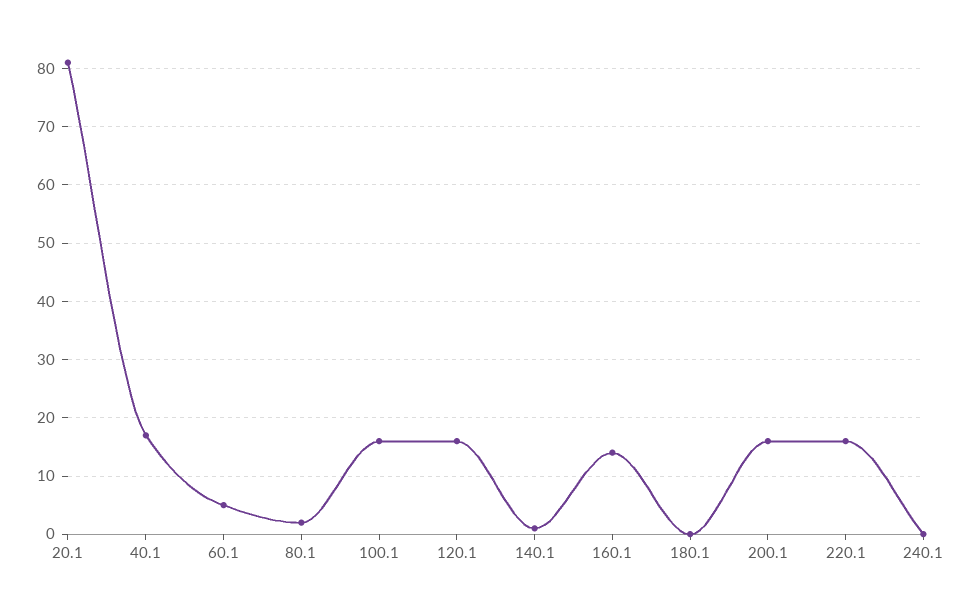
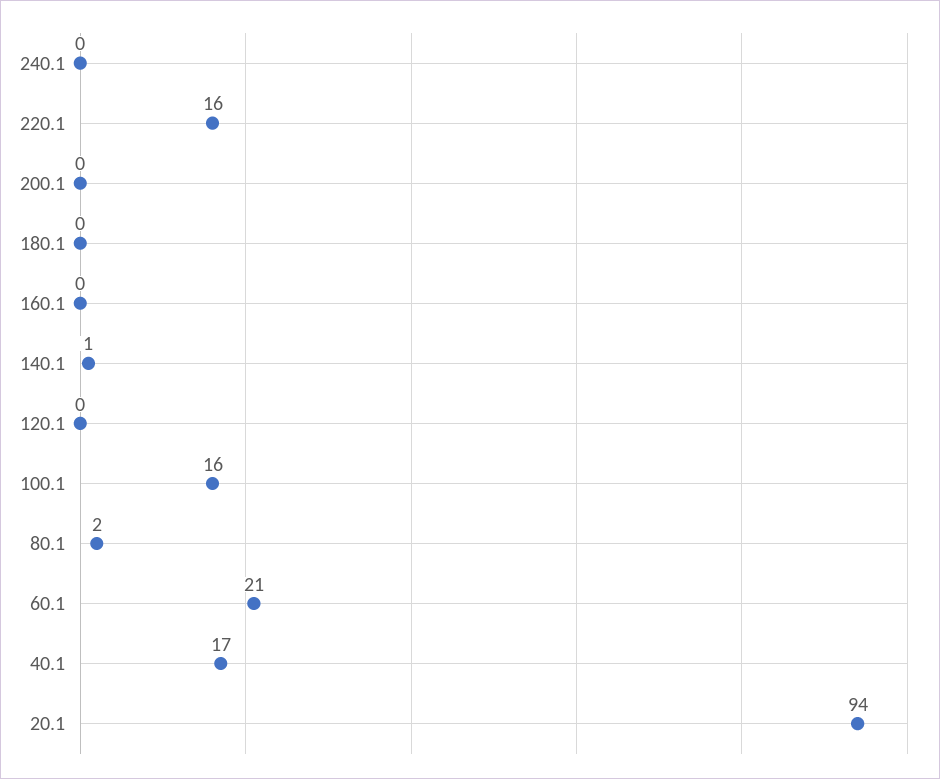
  {
-   "20.1": 80,
+   "20.1": 94,
    "40.1": 17,
-   "60.1": 5,
+   "60.1": 21,
    "80.1": 2,
    "100.1": 16,
-   "120.1": 15,
+   "120.1": 0,
    "140.1": 1,
-   "160.1": 15,
+   "160.1": 0,
    "180.1": 0,
-   "200.1": 15,
+   "200.1": 0,
    "220.1": 16,
    "240.1": 0
  }

